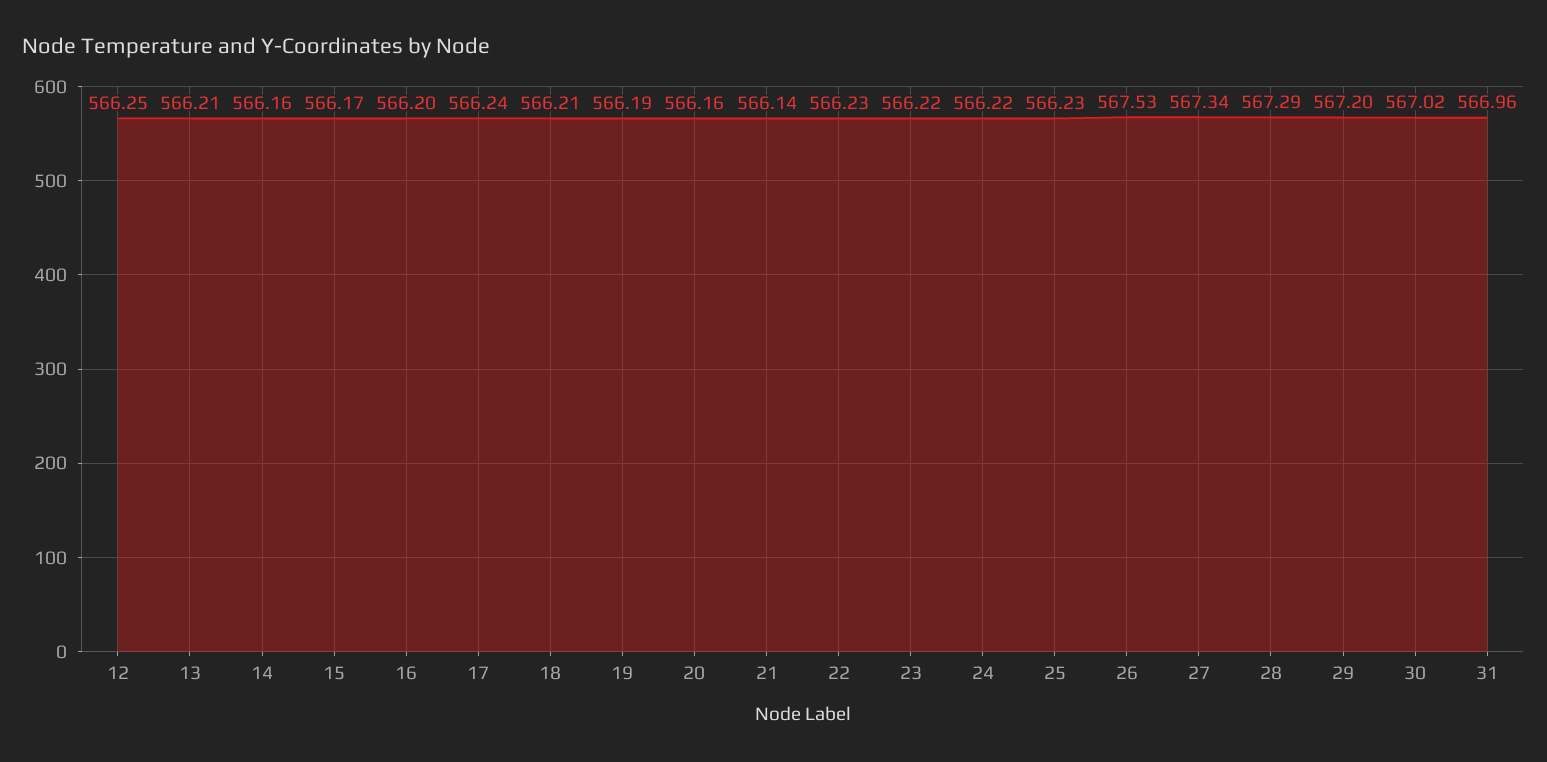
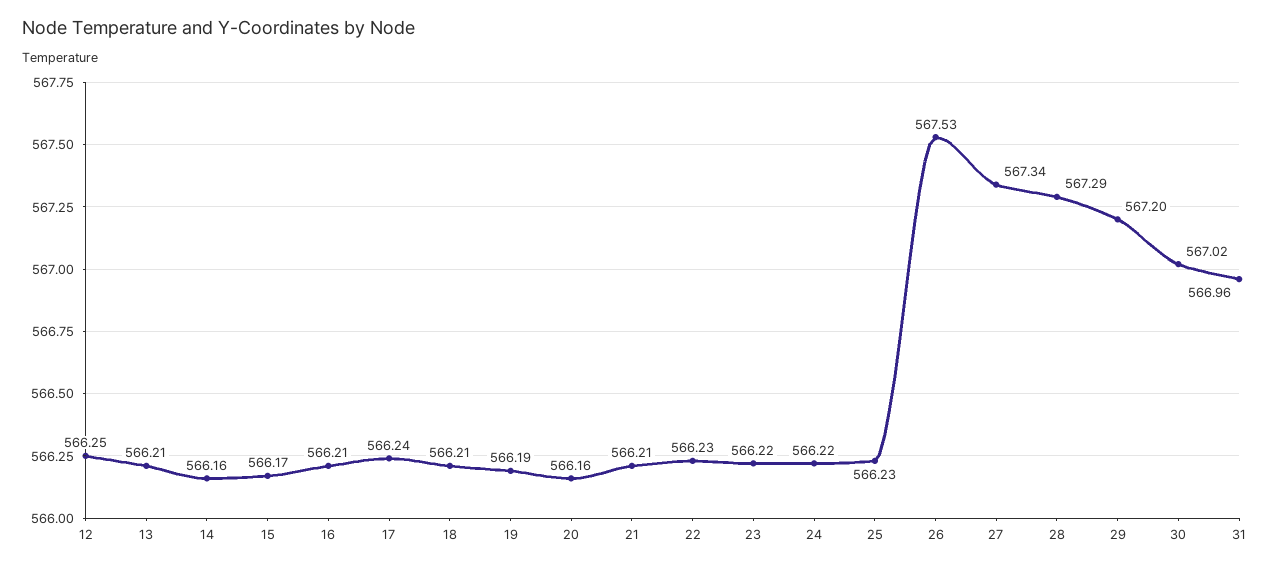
  {
    "12": 566.25,
    "13": 566.21,
    "14": 566.16,
    "15": 566.17,
-   "16": 566.2,
+   "16": 566.21,
    "17": 566.24,
    "18": 566.21,
    "19": 566.19,
    "20": 566.16,
-   "21": 566.14,
+   "21": 566.21,
    "22": 566.23,
    "23": 566.22,
    "24": 566.22,
    "25": 566.23,
    "26": 567.53,
    "27": 567.34,
    "28": 567.29,
    "29": 567.2,
    "30": 567.02,
    "31": 566.96
  }

